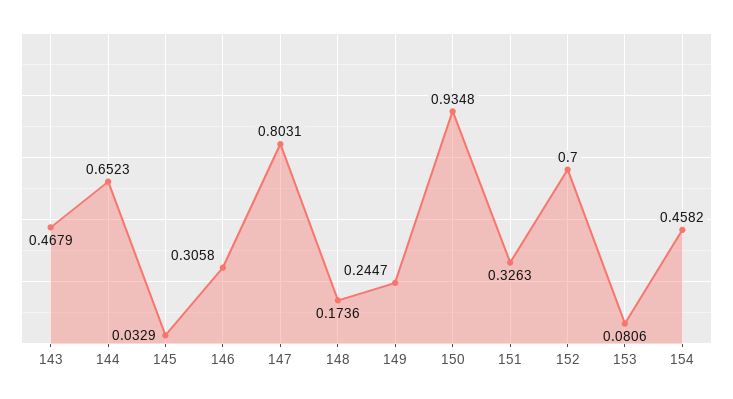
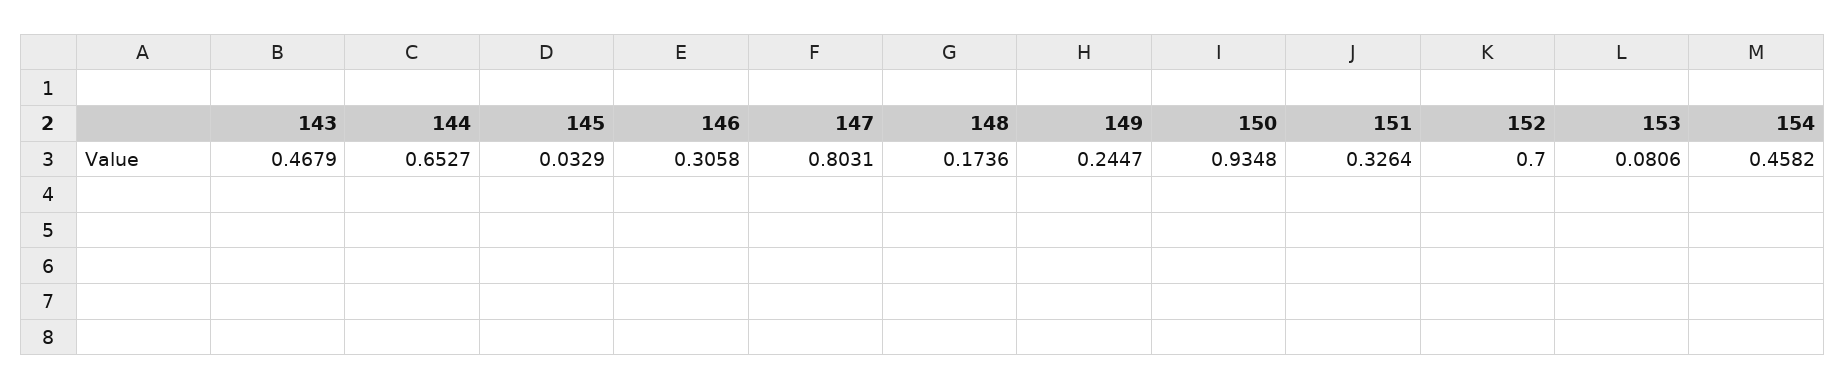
  {
    "143": 0.4679,
-   "144": 0.6523,
+   "144": 0.6527,
    "145": 0.0329,
    "146": 0.3058,
    "147": 0.8031,
    "148": 0.1736,
    "149": 0.2447,
    "150": 0.9348,
-   "151": 0.3263,
+   "151": 0.3264,
    "152": 0.7,
    "153": 0.0806,
    "154": 0.4582
  }

